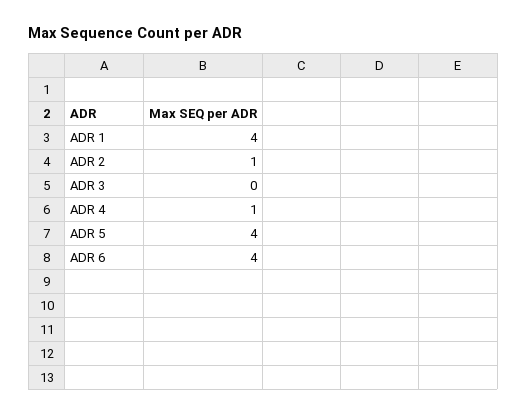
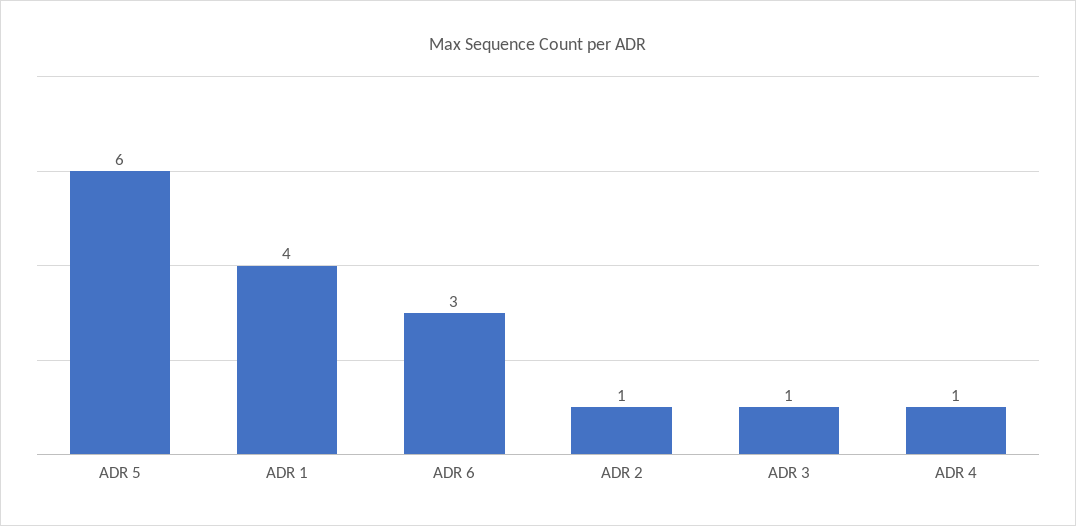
  {
    "ADR 1": 4,
    "ADR 2": 1,
-   "ADR 3": 0,
+   "ADR 3": 1,
    "ADR 4": 1,
-   "ADR 5": 4,
+   "ADR 5": 6,
-   "ADR 6": 4
+   "ADR 6": 3
  }

